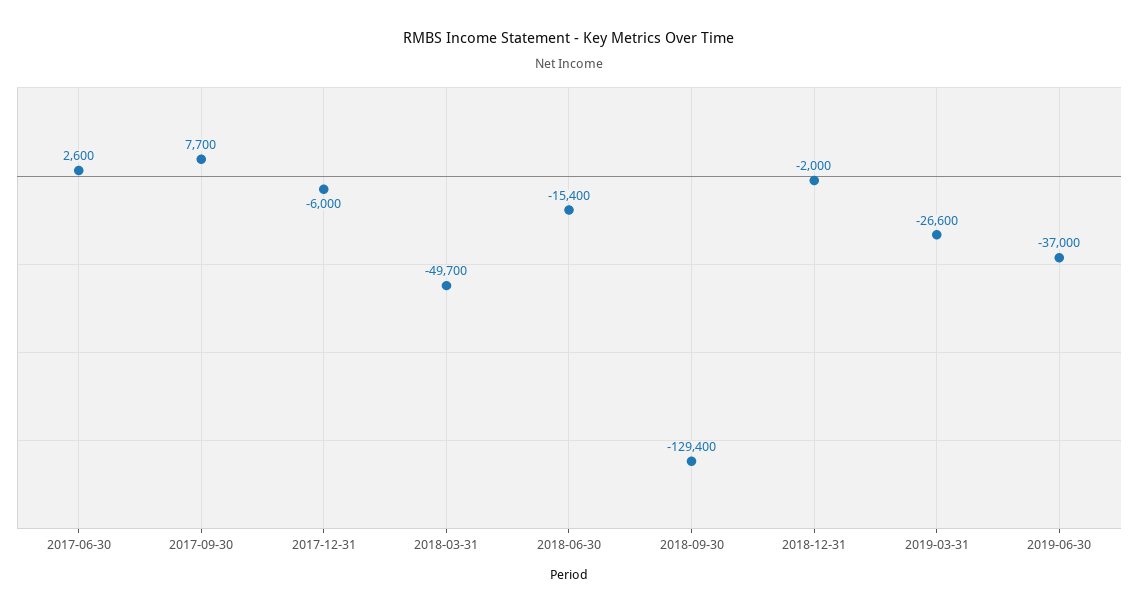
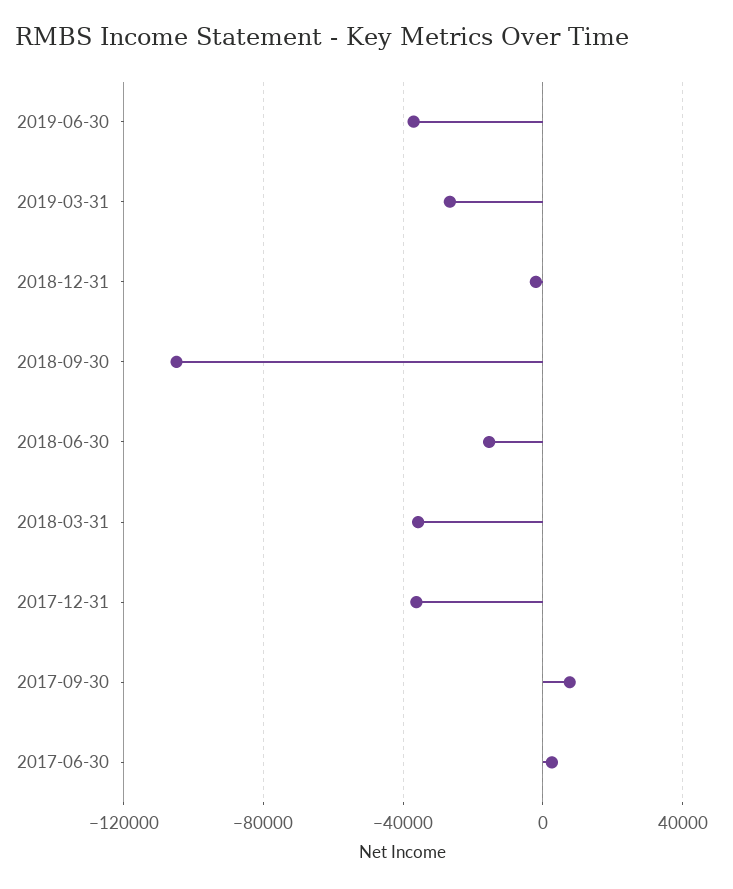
  {
    "2017-06-30": 2600,
    "2017-09-30": 7700,
-   "2017-12-31": -6000,
+   "2017-12-31": -35000,
-   "2018-03-31": -49700,
+   "2018-03-31": -35000,
    "2018-06-30": -15400,
-   "2018-09-30": -129400,
+   "2018-09-30": -105000,
    "2018-12-31": -2000,
    "2019-03-31": -26600,
    "2019-06-30": -37000
  }

